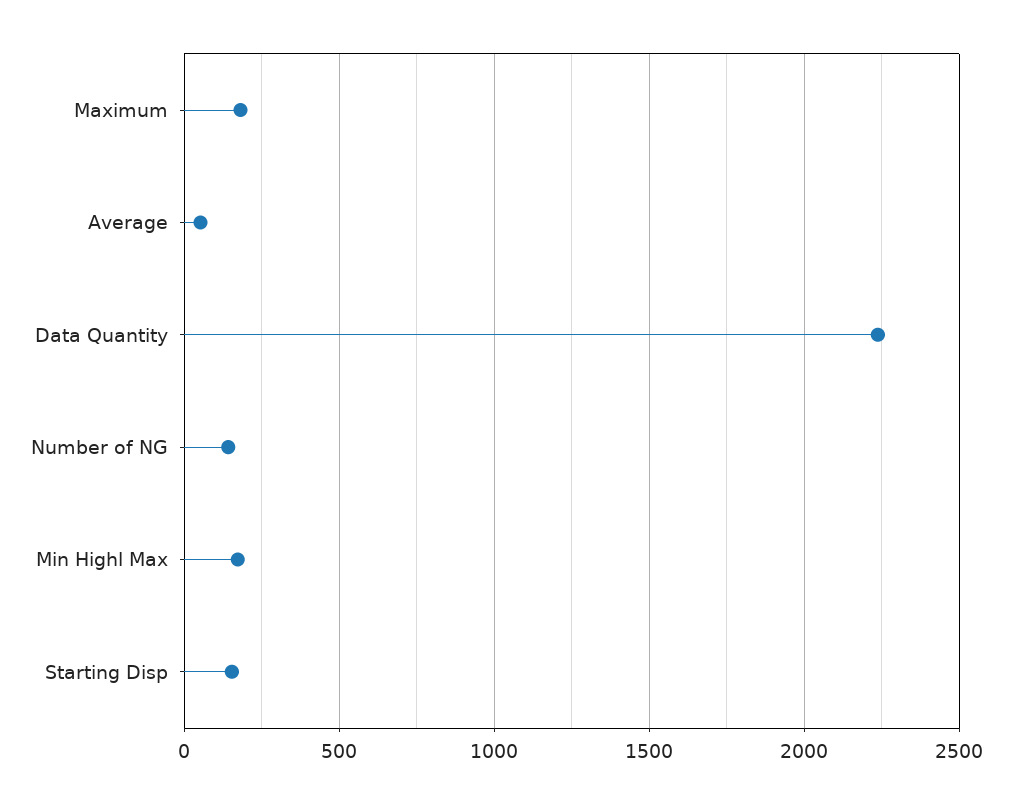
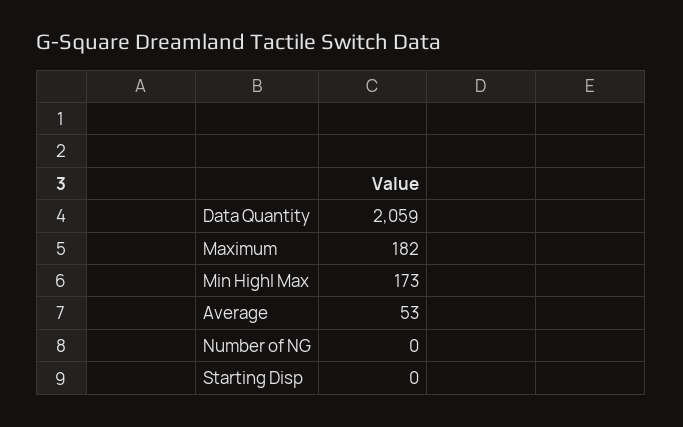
  {
    "Maximum": 182,
    "Average": 53,
-   "Data Quantity": 2250,
+   "Data Quantity": 2059,
-   "Number of NG": 150,
+   "Number of NG": 0,
    "Min Highl Max": 173,
-   "Starting Disp": 150
+   "Starting Disp": 0
  }

